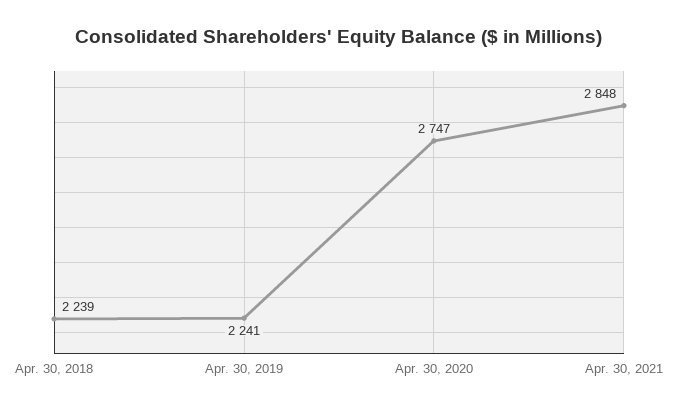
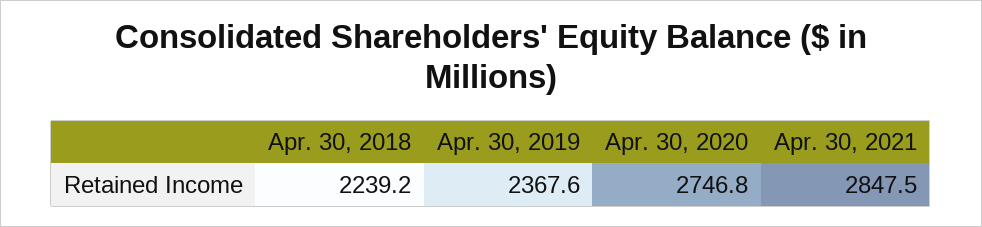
  {
    "Apr. 30, 2018": 2239.2,
-   "Apr. 30, 2019": 2241,
+   "Apr. 30, 2019": 2367.6,
    "Apr. 30, 2020": 2746.8,
    "Apr. 30, 2021": 2847.5
  }

